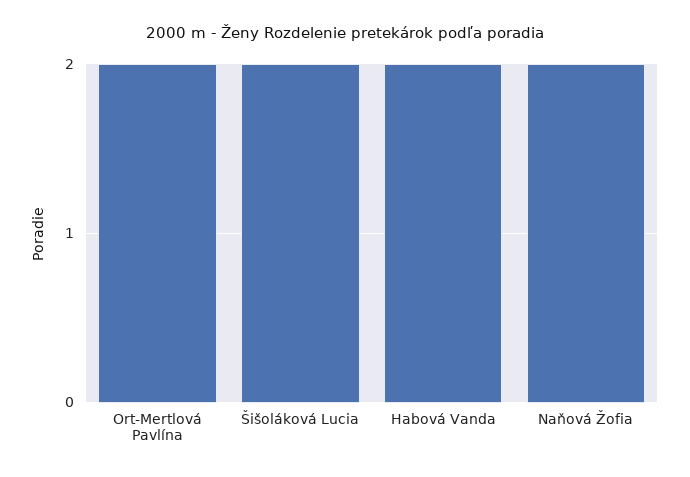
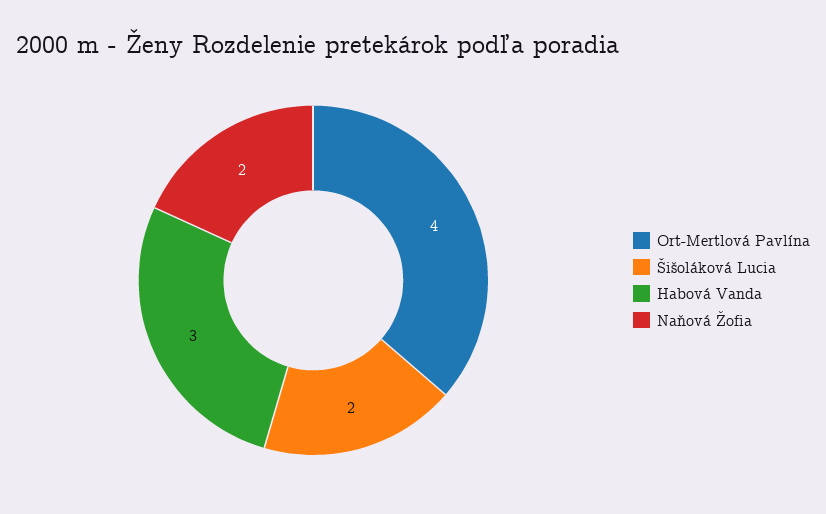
  {
-   "Ort-Mertlová Pavlína": 2,
+   "Ort-Mertlová Pavlína": 4,
    "Šišoláková Lucia": 2,
-   "Habová Vanda": 2,
+   "Habová Vanda": 3,
    "Naňová Žofia": 2
  }

